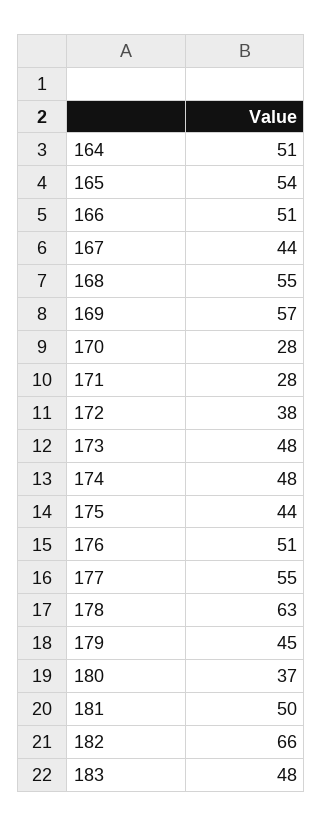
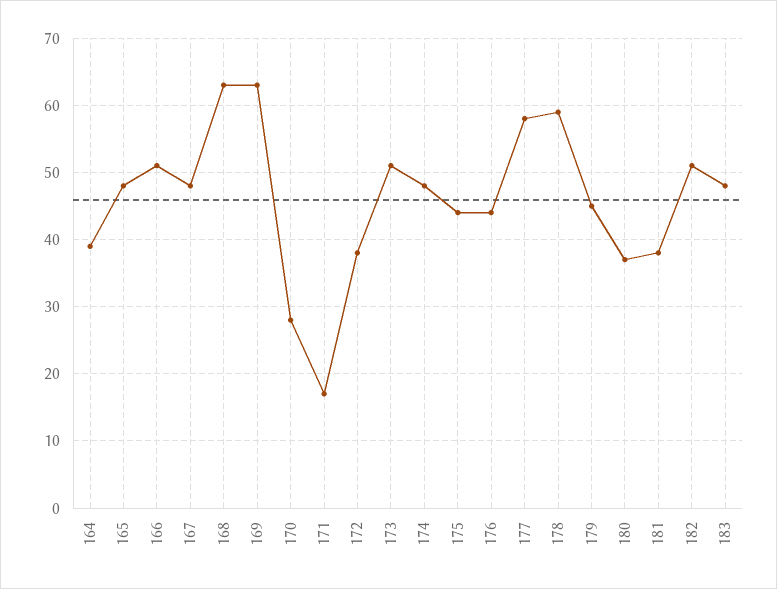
  {
-   "164": 51,
+   "164": 39,
-   "165": 54,
+   "165": 48,
    "166": 51,
-   "167": 44,
+   "167": 48,
-   "168": 55,
+   "168": 63,
-   "169": 57,
+   "169": 63,
    "170": 28,
-   "171": 28,
+   "171": 17,
    "172": 38,
-   "173": 48,
+   "173": 51,
    "174": 48,
    "175": 44,
-   "176": 51,
+   "176": 44,
-   "177": 55,
+   "177": 58,
-   "178": 63,
+   "178": 59,
    "179": 45,
    "180": 37,
-   "181": 50,
+   "181": 38,
-   "182": 66,
+   "182": 51,
    "183": 48
  }

